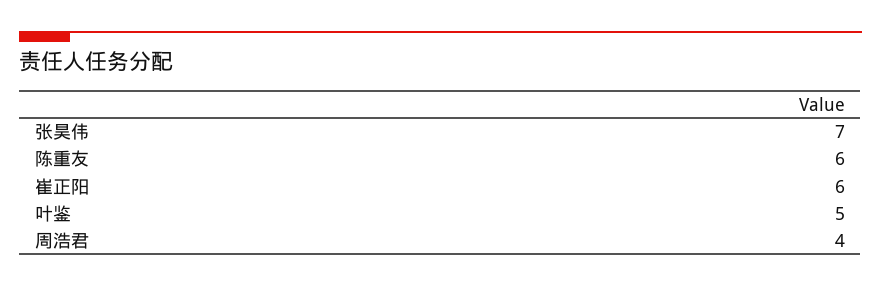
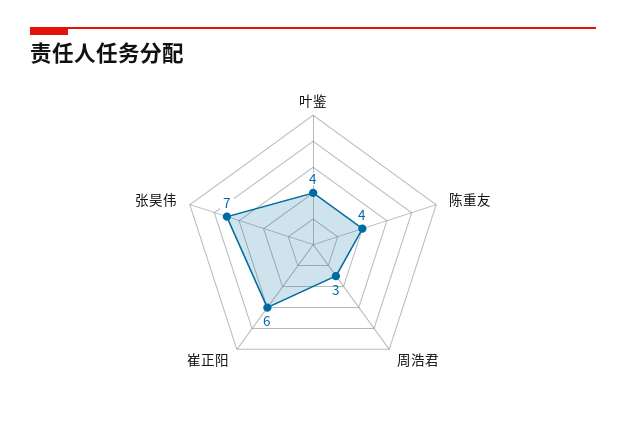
  {
    "张昊伟": 7,
-   "陈重友": 6,
+   "陈重友": 4,
    "崔正阳": 6,
-   "叶鉴": 5,
+   "叶鉴": 4,
-   "周浩君": 4
+   "周浩君": 3
  }

